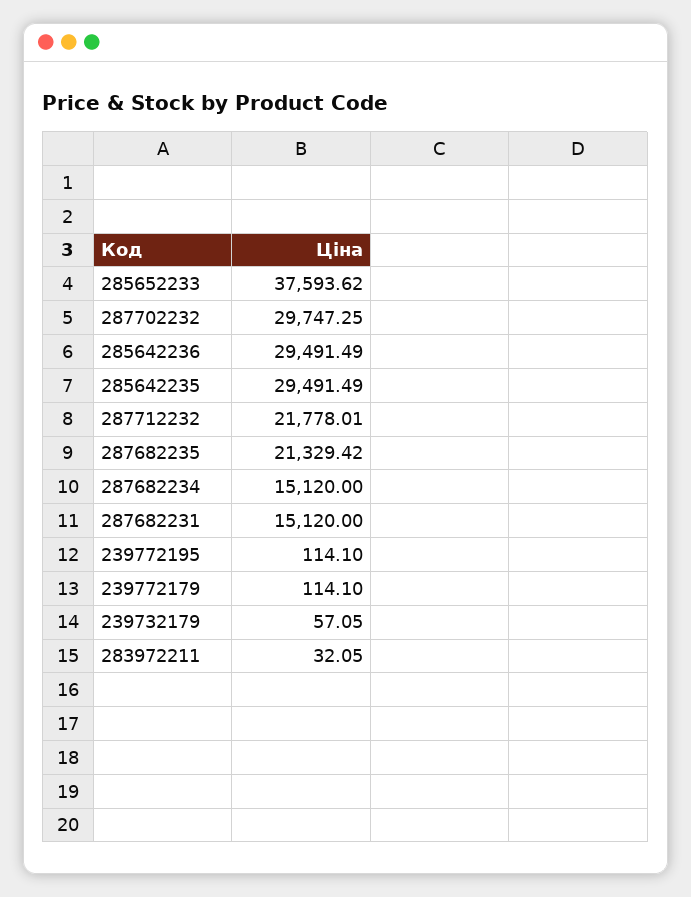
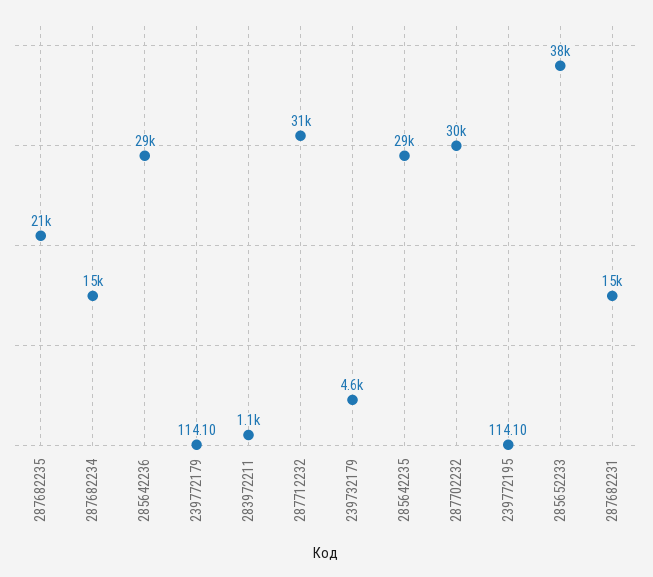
  {
    "285652233": 37593.62,
    "287702232": 29747.25,
    "285642236": 29491.49,
    "285642235": 29491.49,
-   "287712232": 21778.01,
+   "287712232": 31000,
    "287682235": 21329.42,
    "287682234": 15120,
    "287682231": 15120,
    "239772195": 114.1,
    "239772179": 114.1,
-   "239732179": 57.05,
+   "239732179": 4600,
-   "283972211": 32.05
+   "283972211": 1100
  }

